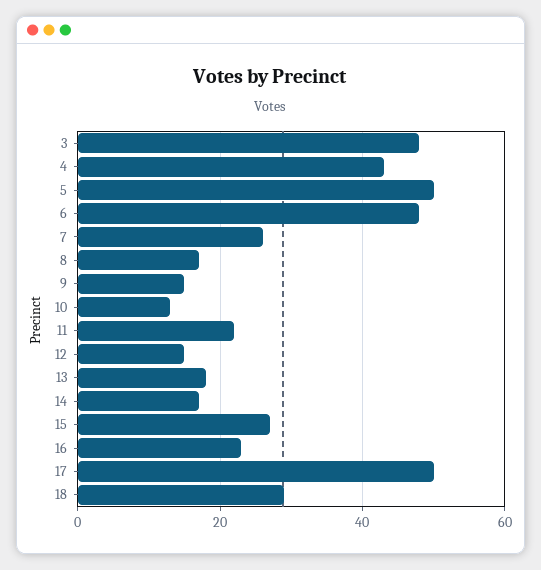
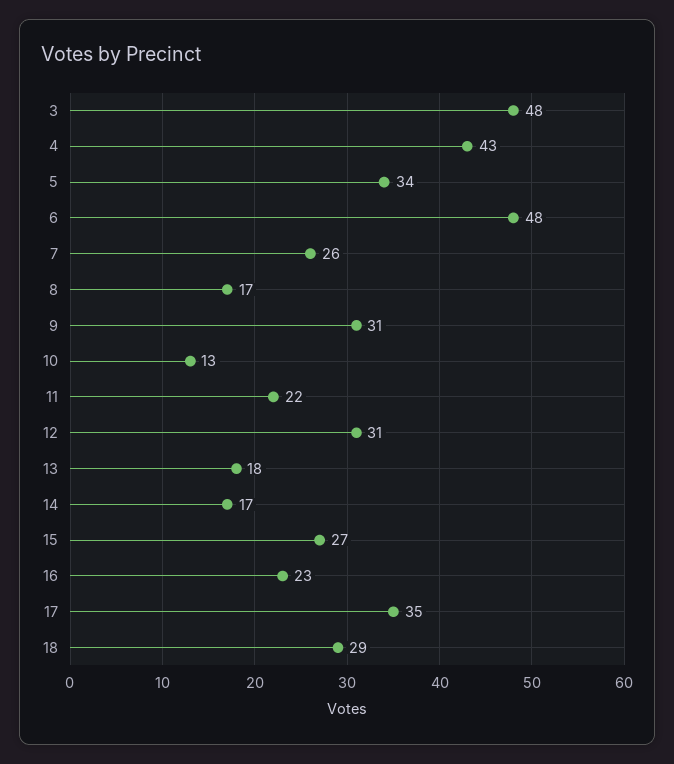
  {
    "3": 48,
    "4": 43,
-   "5": 50,
+   "5": 34,
    "6": 48,
    "7": 26,
    "8": 17,
-   "9": 15,
+   "9": 31,
    "10": 13,
    "11": 22,
-   "12": 15,
+   "12": 31,
    "13": 18,
    "14": 17,
    "15": 27,
    "16": 23,
-   "17": 50,
+   "17": 35,
    "18": 29
  }

